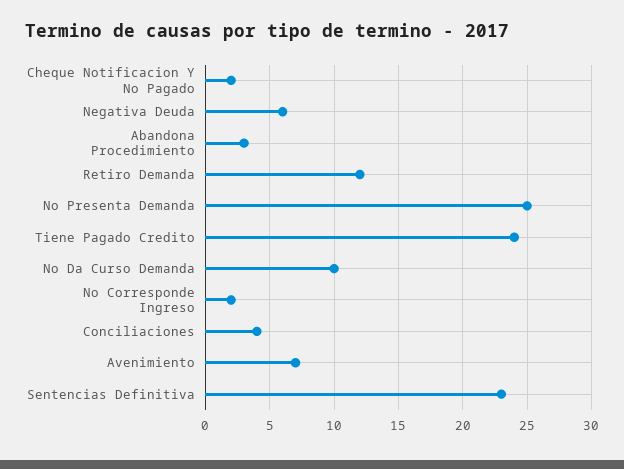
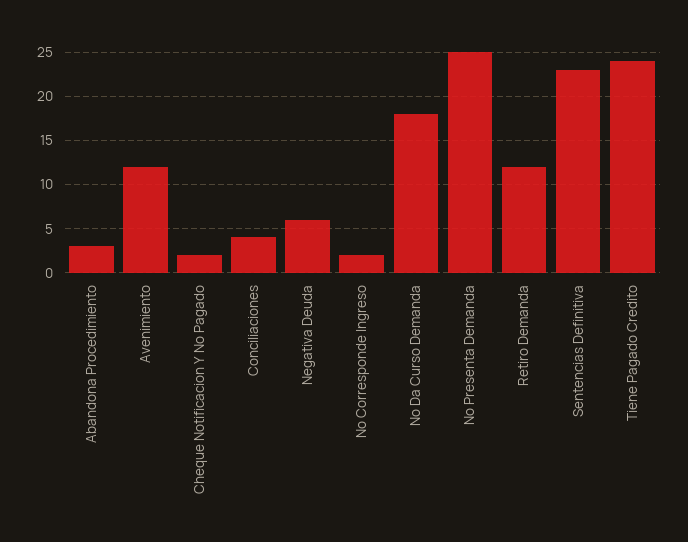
  {
    "Cheque Notificacion Y No Pagado": 2,
    "Negativa Deuda": 6,
    "Abandona Procedimiento": 3,
    "Retiro Demanda": 12,
    "No Presenta Demanda": 25,
    "Tiene Pagado Credito": 24,
-   "No Da Curso Demanda": 10,
+   "No Da Curso Demanda": 18,
    "No Corresponde Ingreso": 2,
    "Conciliaciones": 4,
-   "Avenimiento": 7,
+   "Avenimiento": 12,
    "Sentencias Definitiva": 23
  }

